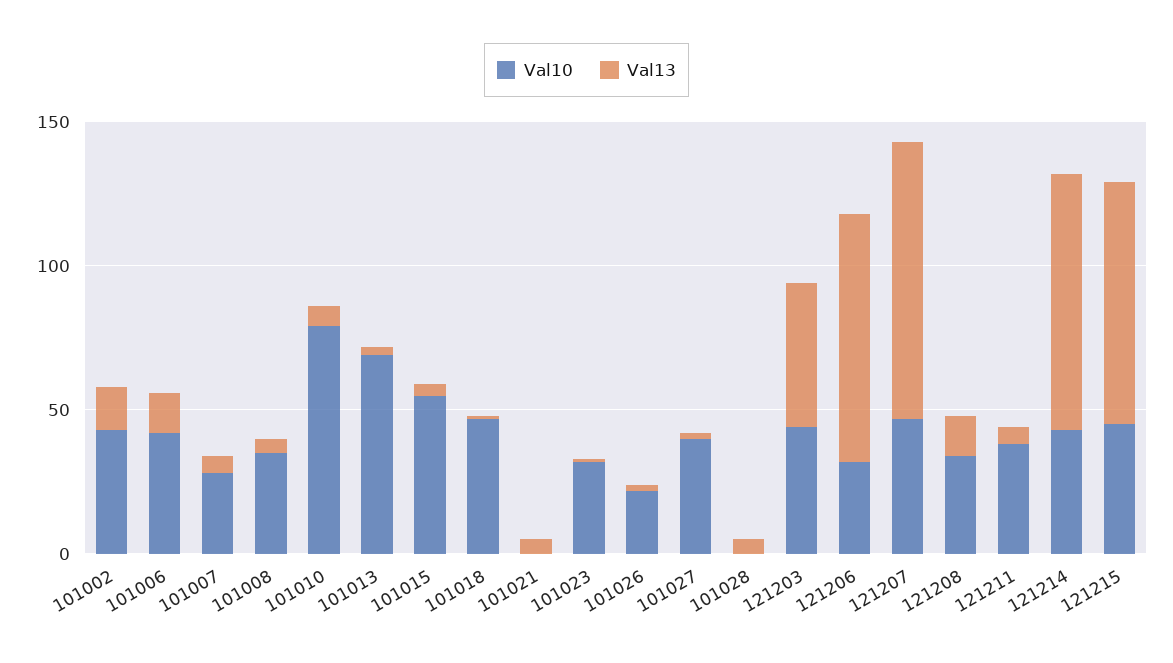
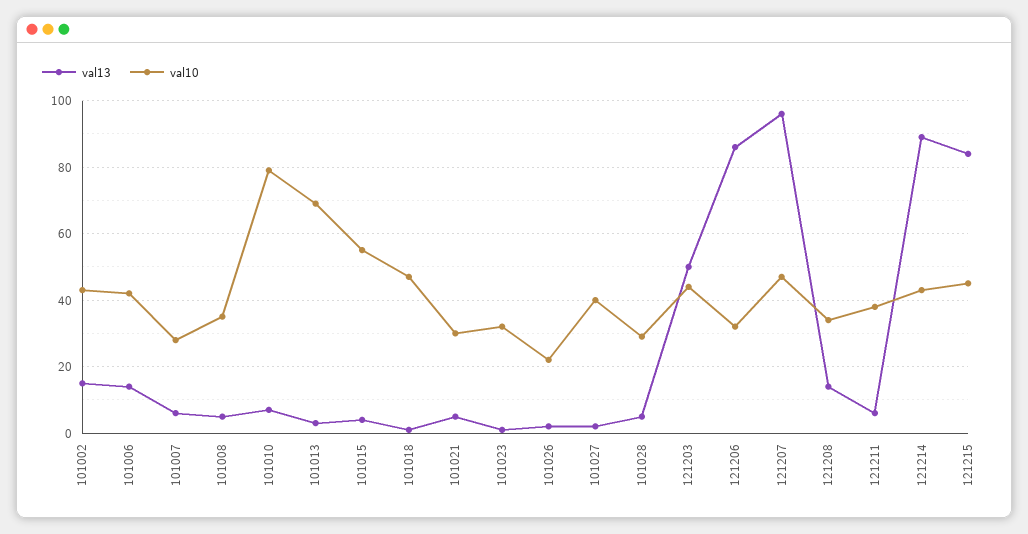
  {
    "Val10": {
      "101002": 45,
      "101006": 40,
      "101007": 30,
      "101008": 35,
      "101010": 80,
      "101013": 70,
      "101015": 55,
      "101018": 45,
-     "101021": 0,
+     "101021": 30,
      "101023": 30,
      "101026": 20,
      "101027": 40,
-     "101028": 0,
+     "101028": 30,
      "121203": 45,
      "121206": 30,
      "121207": 45,
      "121208": 35,
      "121211": 40,
      "121214": 45,
      "121215": 45
    },
    "Val13": {
      "101002": 15,
      "101006": 15,
      "101007": 5,
      "101008": 5,
      "101010": 5,
      "101013": 5,
      "101015": 5,
      "101018": 0,
      "101021": 5,
      "101023": 0,
      "101026": 0,
      "101027": 0,
      "101028": 5,
      "121203": 50,
      "121206": 85,
      "121207": 95,
      "121208": 15,
      "121211": 5,
      "121214": 90,
      "121215": 85
    }
  }

